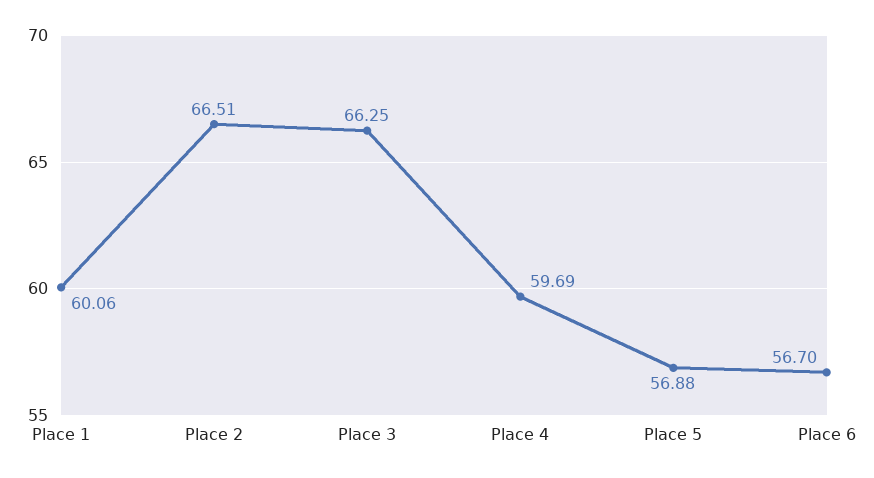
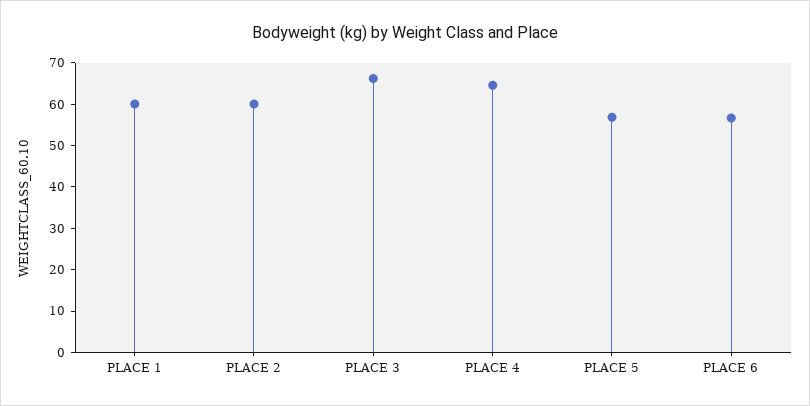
  {
    "Place 1": 60.06,
-   "Place 2": 66.51,
+   "Place 2": 60,
    "Place 3": 66.25,
-   "Place 4": 59.69,
+   "Place 4": 64,
    "Place 5": 56.88,
    "Place 6": 56.7
  }

